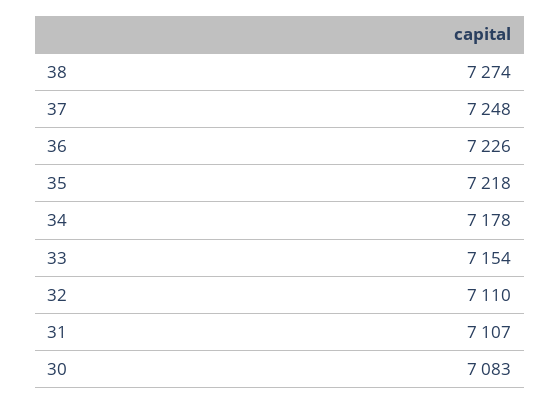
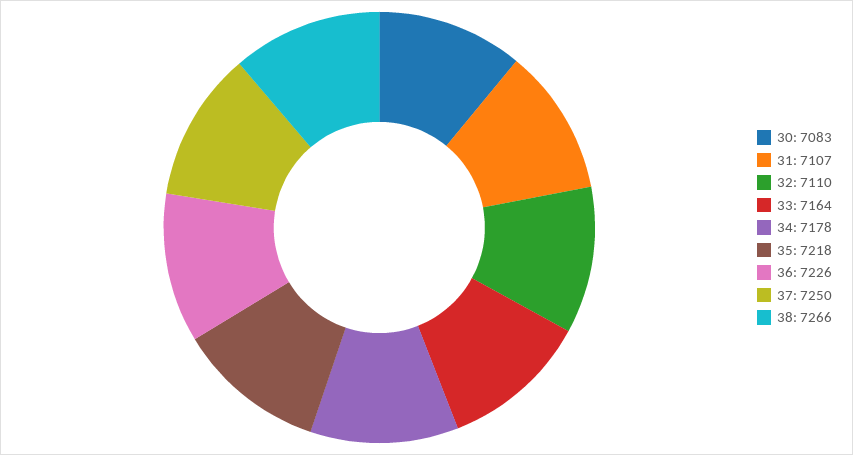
  {
-   "38": 7274,
+   "38": 7266,
-   "37": 7248,
+   "37": 7250,
    "36": 7226,
    "35": 7218,
    "34": 7178,
-   "33": 7154,
+   "33": 7164,
    "32": 7110,
    "31": 7107,
    "30": 7083
  }

